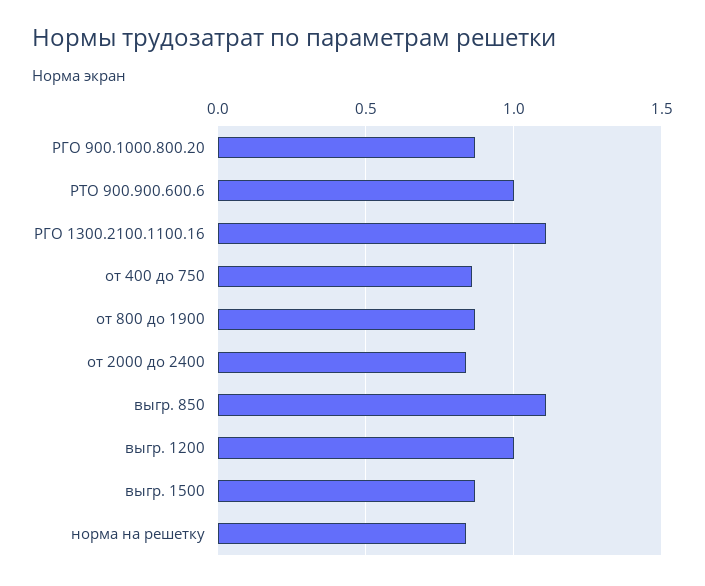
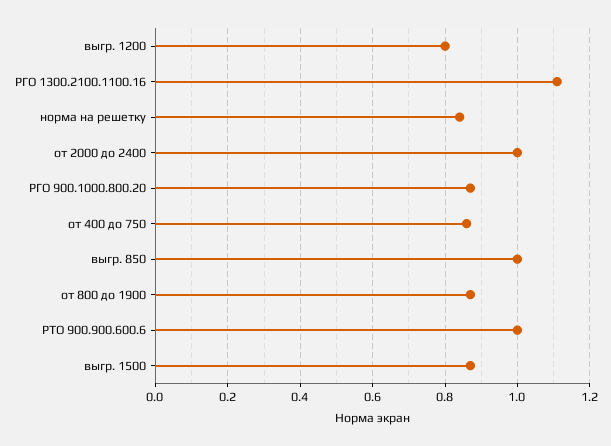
  {
    "РГО 900.1000.800.20": 0.85,
    "РТО 900.900.600.6": 1,
    "РГО 1300.2100.1100.16": 1.1,
    "от 400 до 750": 0.85,
    "от 800 до 1900": 0.85,
-   "от 2000 до 2400": 0.85,
+   "от 2000 до 2400": 1,
-   "выгр. 850": 1.1,
+   "выгр. 850": 1,
-   "выгр. 1200": 1,
+   "выгр. 1200": 0.8,
    "выгр. 1500": 0.85,
    "норма на решетку": 0.85
  }

